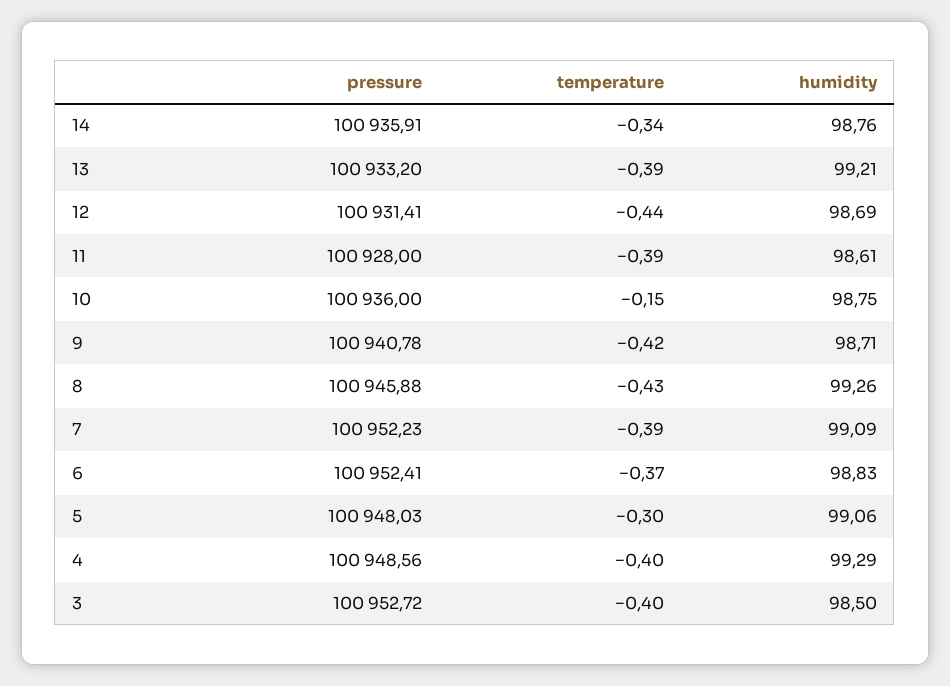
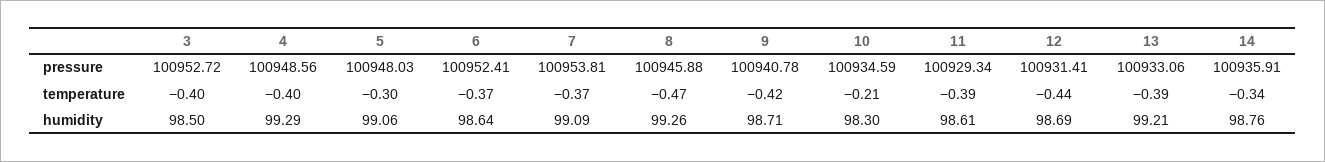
  {
    "pressure": {
      "14": 100935.91,
-     "13": 100933.2,
+     "13": 100933.06,
      "12": 100931.41,
-     "11": 100928,
+     "11": 100929.34,
-     "10": 100936,
+     "10": 100934.59,
      "9": 100940.78,
      "8": 100945.88,
-     "7": 100952.23,
+     "7": 100953.81,
      "6": 100952.41,
      "5": 100948.03,
      "4": 100948.56,
      "3": 100952.72
    },
    "temperature": {
      "14": -0.34,
      "13": -0.39,
      "12": -0.44,
      "11": -0.39,
-     "10": -0.15,
+     "10": -0.21,
      "9": -0.42,
-     "8": -0.43,
+     "8": -0.47,
-     "7": -0.39,
+     "7": -0.37,
      "6": -0.37,
      "5": -0.3,
      "4": -0.4,
      "3": -0.4
    },
    "humidity": {
      "14": 98.76,
      "13": 99.21,
      "12": 98.69,
      "11": 98.61,
-     "10": 98.75,
+     "10": 98.3,
      "9": 98.71,
      "8": 99.26,
      "7": 99.09,
-     "6": 98.83,
+     "6": 98.64,
      "5": 99.06,
      "4": 99.29,
      "3": 98.5
    }
  }

